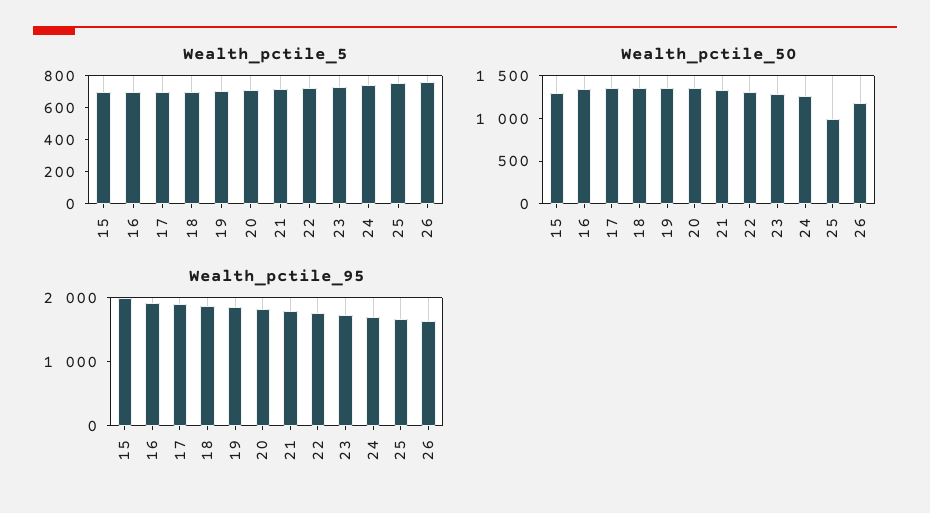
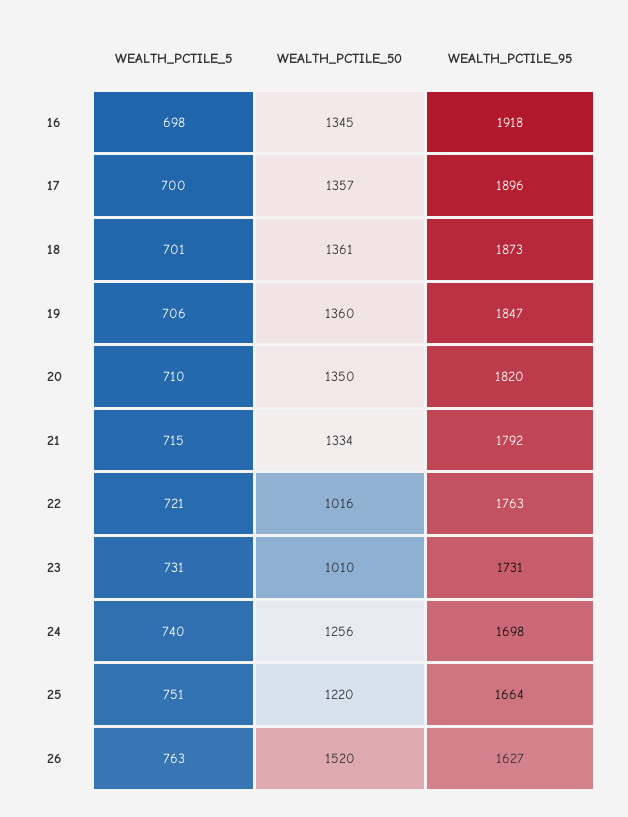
  {
    "Wealth_pctile_5": {
-     "15": 700,
      "16": 698,
      "17": 700,
      "18": 701,
      "19": 706,
      "20": 710,
      "21": 715,
      "22": 721,
      "23": 731,
      "24": 740,
      "25": 751,
      "26": 763
    },
    "Wealth_pctile_50": {
-     "15": 1300,
      "16": 1345,
      "17": 1357,
      "18": 1361,
      "19": 1360,
      "20": 1350,
      "21": 1334,
-     "22": 1300,
+     "22": 1016,
-     "23": 1300,
+     "23": 1010,
      "24": 1256,
-     "25": 1000,
+     "25": 1220,
-     "26": 1200
+     "26": 1520
    },
    "Wealth_pctile_95": {
-     "15": 2000,
      "16": 1918,
      "17": 1896,
      "18": 1873,
      "19": 1847,
      "20": 1820,
      "21": 1792,
      "22": 1763,
      "23": 1731,
      "24": 1698,
      "25": 1664,
      "26": 1627
    }
  }

